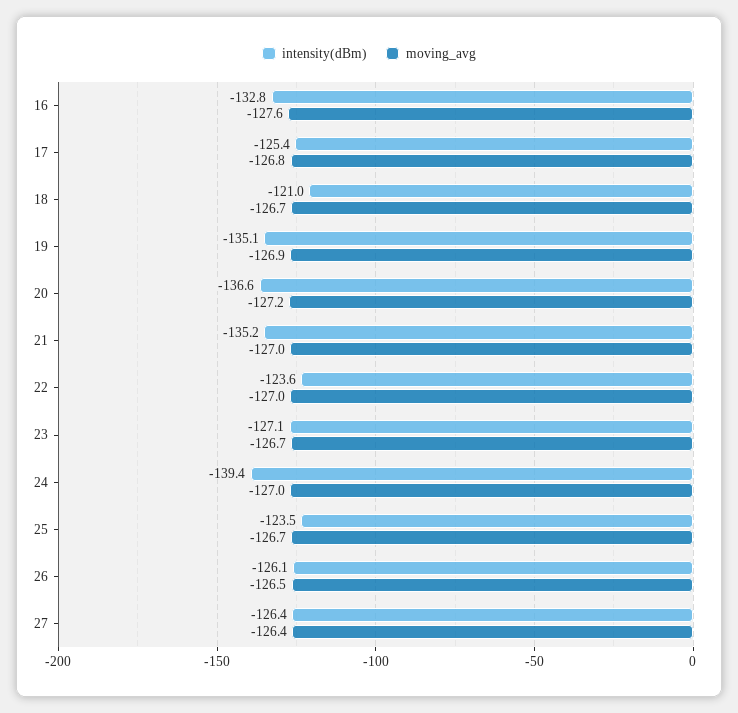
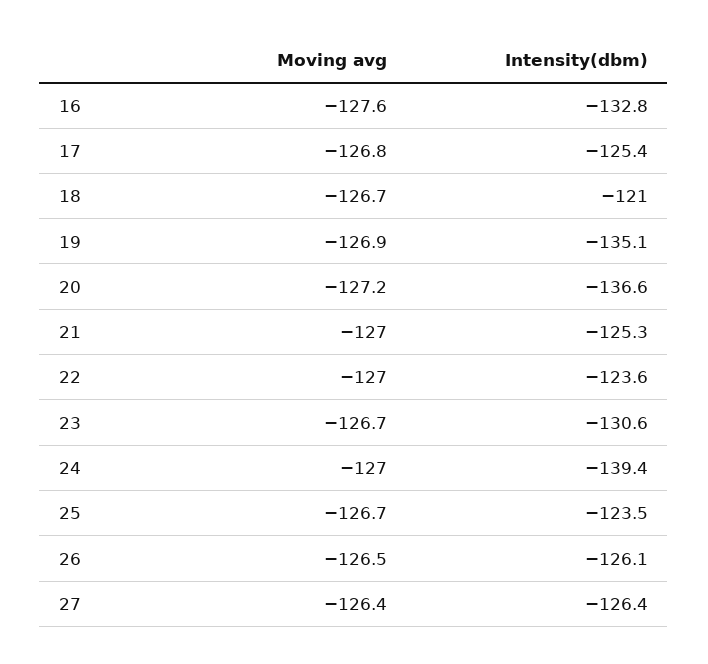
  {
    "intensity(dBm)": {
      "16": -132.8,
      "17": -125.4,
      "18": -121,
      "19": -135.1,
      "20": -136.6,
-     "21": -135.2,
+     "21": -125.3,
      "22": -123.6,
-     "23": -127.1,
+     "23": -130.6,
      "24": -139.4,
      "25": -123.5,
      "26": -126.1,
      "27": -126.4
    },
    "moving_avg": {
      "16": -127.6,
      "17": -126.8,
      "18": -126.7,
      "19": -126.9,
      "20": -127.2,
      "21": -127,
      "22": -127,
      "23": -126.7,
      "24": -127,
      "25": -126.7,
      "26": -126.5,
      "27": -126.4
    }
  }

